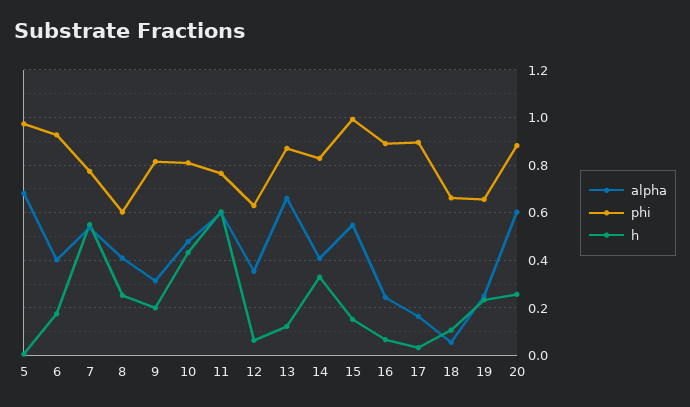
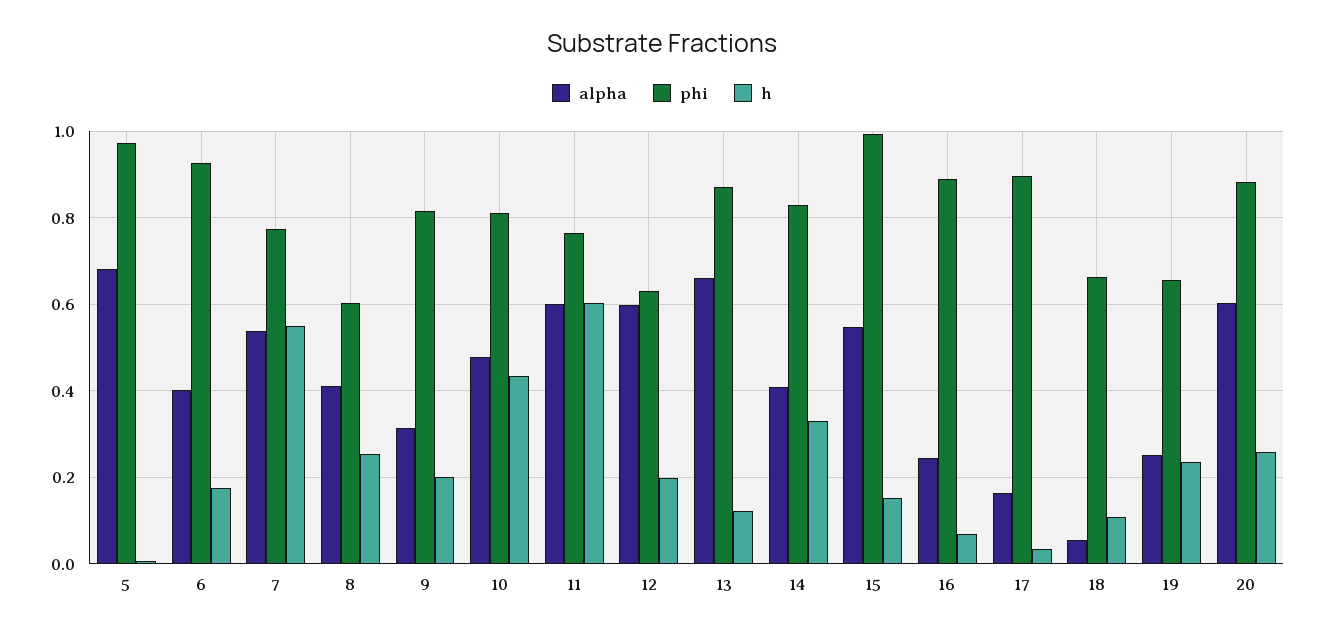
  {
    "alpha": {
      "5": 0.68,
      "6": 0.4,
      "7": 0.54,
      "8": 0.4,
      "9": 0.32,
      "10": 0.48,
      "11": 0.6,
-     "12": 0.35,
+     "12": 0.6,
      "13": 0.66,
      "14": 0.4,
      "15": 0.54,
      "16": 0.24,
      "17": 0.16,
      "18": 0.06,
      "19": 0.26,
      "20": 0.6
    },
    "phi": {
      "5": 0.98,
      "6": 0.92,
      "7": 0.78,
      "8": 0.6,
      "9": 0.82,
      "10": 0.82,
      "11": 0.76,
      "12": 0.62,
      "13": 0.88,
      "14": 0.82,
      "15": 1,
      "16": 0.9,
      "17": 0.9,
      "18": 0.66,
      "19": 0.66,
      "20": 0.88
    },
    "h": {
      "5": 0,
      "6": 0.18,
      "7": 0.54,
      "8": 0.26,
      "9": 0.2,
      "10": 0.44,
      "11": 0.6,
-     "12": 0.05,
+     "12": 0.2,
      "13": 0.12,
      "14": 0.32,
      "15": 0.16,
      "16": 0.06,
      "17": 0.04,
      "18": 0.1,
      "19": 0.24,
      "20": 0.26
    }
  }

